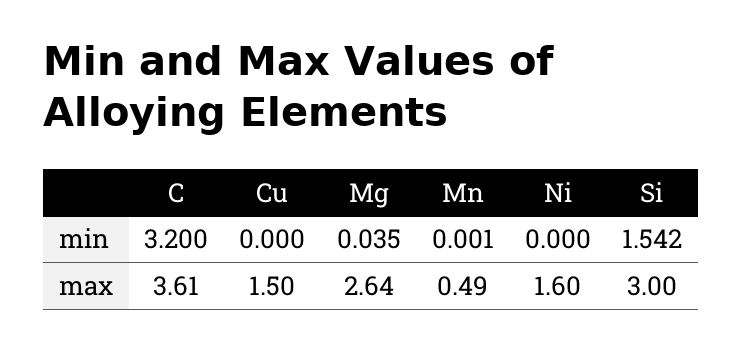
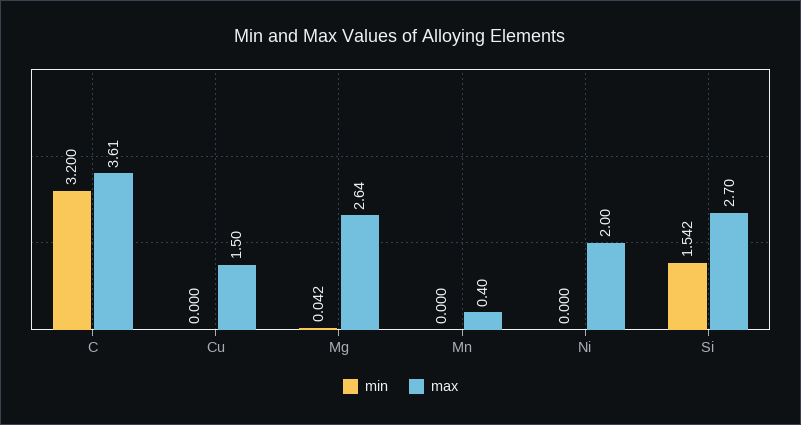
  {
    "min": {
      "C": 3.2,
      "Cu": 0,
-     "Mg": 0.035,
+     "Mg": 0.042,
-     "Mn": 0.001,
+     "Mn": 0,
      "Ni": 0,
      "Si": 1.542
    },
    "max": {
      "C": 3.61,
      "Cu": 1.5,
      "Mg": 2.64,
-     "Mn": 0.49,
+     "Mn": 0.4,
-     "Ni": 1.6,
+     "Ni": 2,
-     "Si": 3
+     "Si": 2.7
    }
  }

